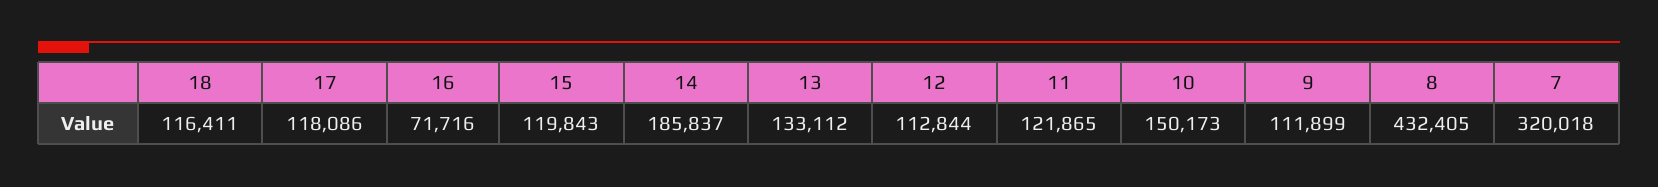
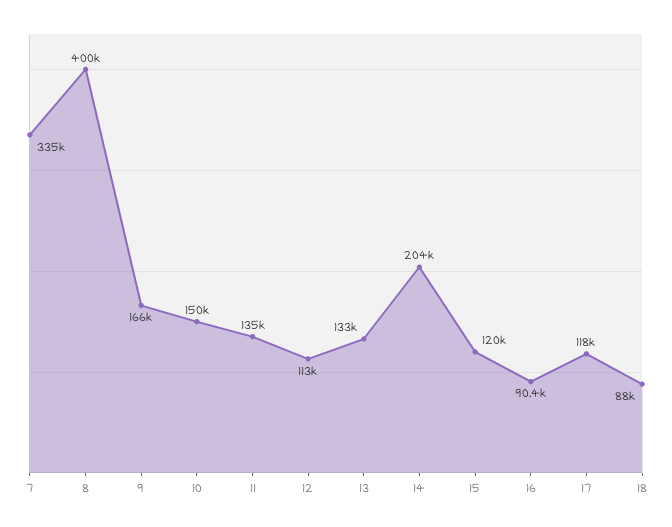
  {
-   "18": 116411,
+   "18": 88000,
    "17": 118086,
-   "16": 71716,
+   "16": 90400,
    "15": 119843,
-   "14": 185837,
+   "14": 204000,
    "13": 133112,
    "12": 112844,
-   "11": 121865,
+   "11": 135000,
    "10": 150173,
-   "9": 111899,
+   "9": 166000,
-   "8": 432405,
+   "8": 400000,
-   "7": 320018
+   "7": 335000
  }

